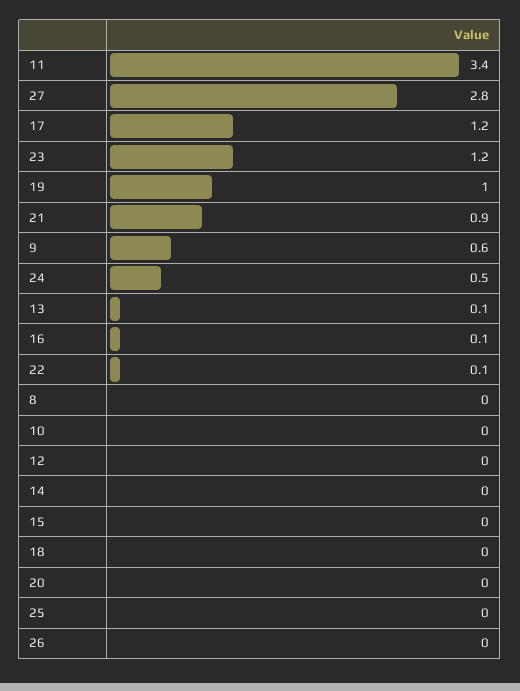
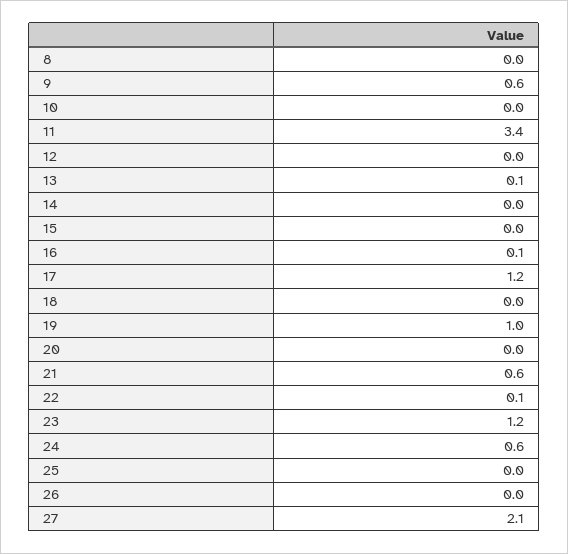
  {
    "11": 3.4,
-   "27": 2.8,
+   "27": 2.1,
    "17": 1.2,
    "23": 1.2,
    "19": 1,
-   "21": 0.9,
+   "21": 0.6,
    "9": 0.6,
-   "24": 0.5,
+   "24": 0.6,
    "13": 0.1,
    "16": 0.1,
    "22": 0.1,
    "8": 0,
    "10": 0,
    "12": 0,
    "14": 0,
    "15": 0,
    "18": 0,
    "20": 0,
    "25": 0,
    "26": 0
  }

